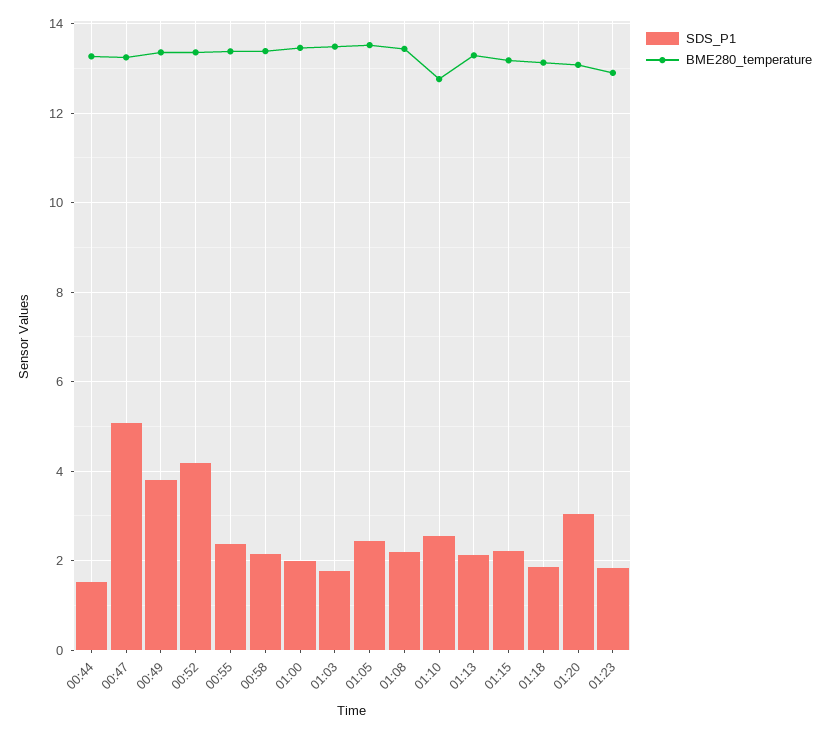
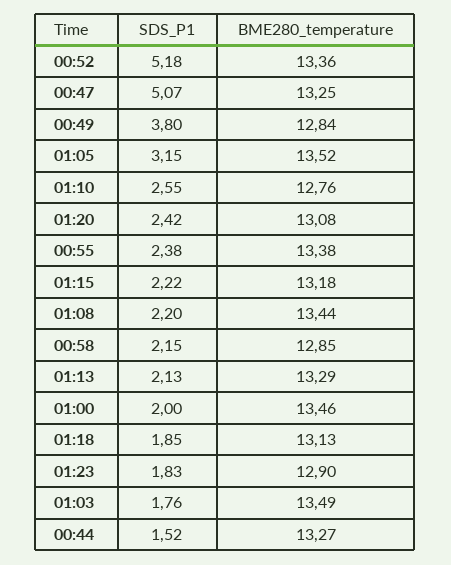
  {
    "SDS_P1": {
      "00:44": 1.52,
      "00:47": 5.07,
      "00:49": 3.8,
-     "00:52": 4.2,
+     "00:52": 5.18,
      "00:55": 2.38,
      "00:58": 2.15,
      "01:00": 2,
      "01:03": 1.76,
-     "01:05": 2.4,
+     "01:05": 3.15,
      "01:08": 2.2,
      "01:10": 2.55,
      "01:13": 2.13,
      "01:15": 2.22,
      "01:18": 1.85,
-     "01:20": 3,
+     "01:20": 2.42,
      "01:23": 1.83
    },
    "BME280_temperature": {
      "00:44": 13.27,
      "00:47": 13.25,
-     "00:49": 13.4,
+     "00:49": 12.84,
      "00:52": 13.36,
      "00:55": 13.38,
-     "00:58": 13.4,
+     "00:58": 12.85,
      "01:00": 13.46,
      "01:03": 13.49,
      "01:05": 13.52,
      "01:08": 13.44,
      "01:10": 12.76,
      "01:13": 13.29,
      "01:15": 13.18,
      "01:18": 13.13,
      "01:20": 13.08,
      "01:23": 12.9
    }
  }

